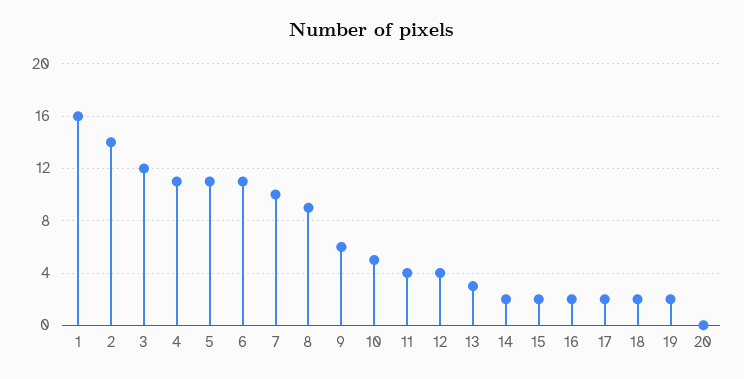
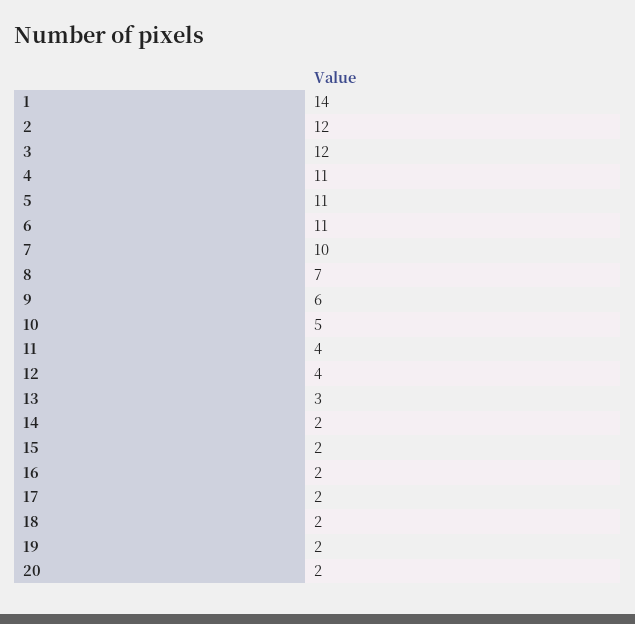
  {
-   "1": 16,
+   "1": 14,
-   "2": 14,
+   "2": 12,
    "3": 12,
    "4": 11,
    "5": 11,
    "6": 11,
    "7": 10,
-   "8": 9,
+   "8": 7,
    "9": 6,
    "10": 5,
    "11": 4,
    "12": 4,
    "13": 3,
    "14": 2,
    "15": 2,
    "16": 2,
    "17": 2,
    "18": 2,
    "19": 2,
-   "20": 0
+   "20": 2
  }

